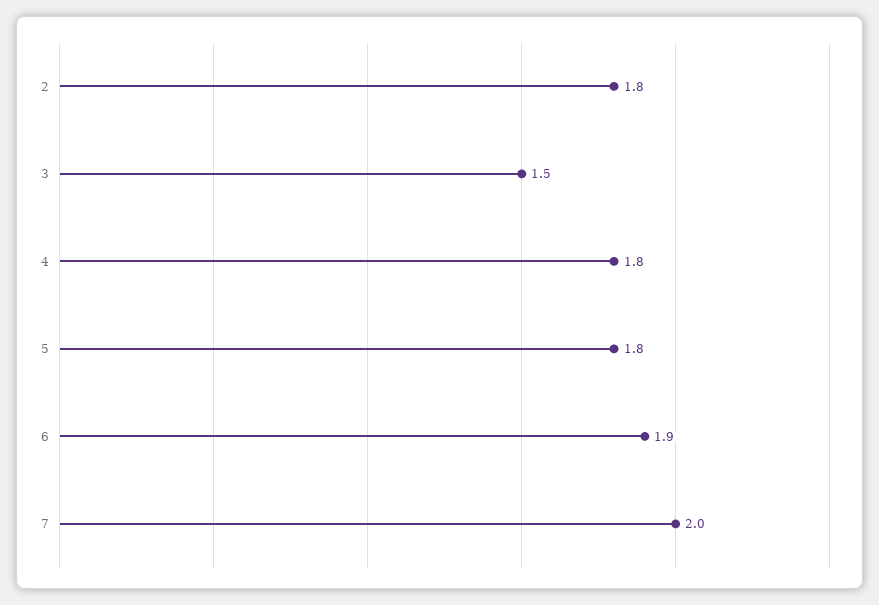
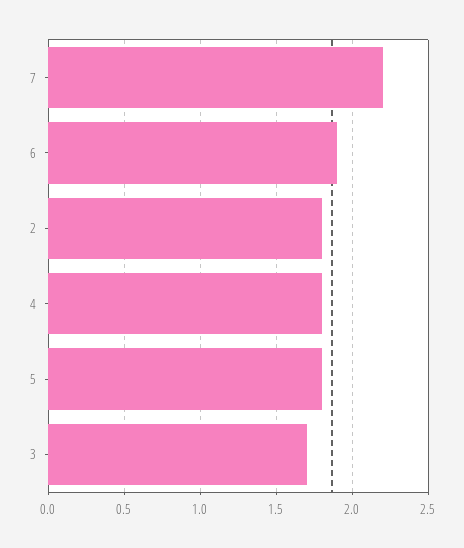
  {
    "2": 1.8,
-   "3": 1.5,
+   "3": 1.7,
    "4": 1.8,
    "5": 1.8,
    "6": 1.9,
-   "7": 2
+   "7": 2.2
  }

